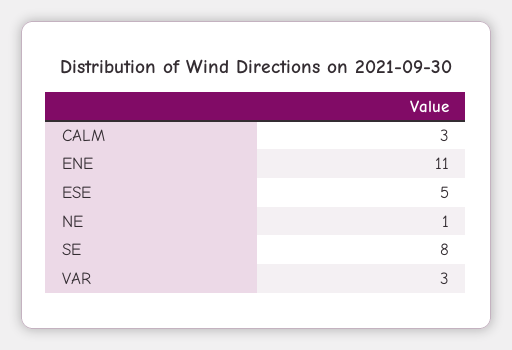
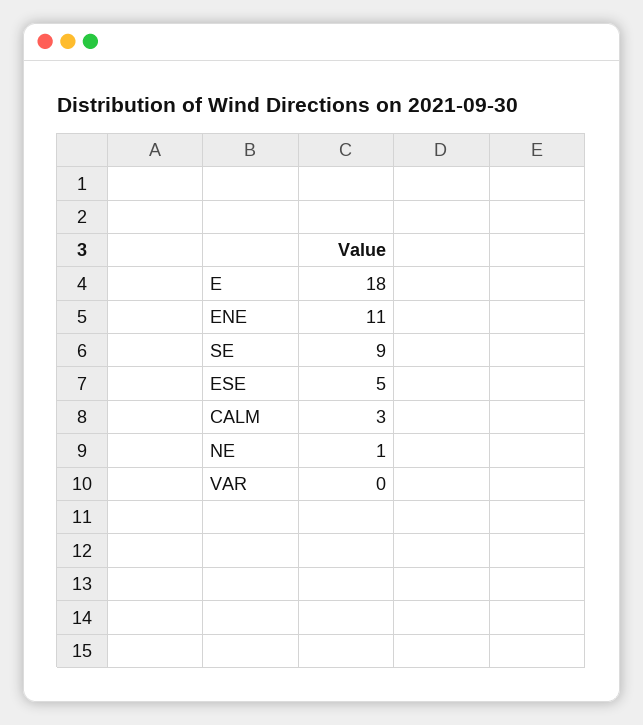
  {
    "CALM": 3,
    "ENE": 11,
    "ESE": 5,
    "NE": 1,
-   "SE": 8,
+   "SE": 9,
-   "VAR": 3
+   "VAR": 0,
+   "E": 18
  }

